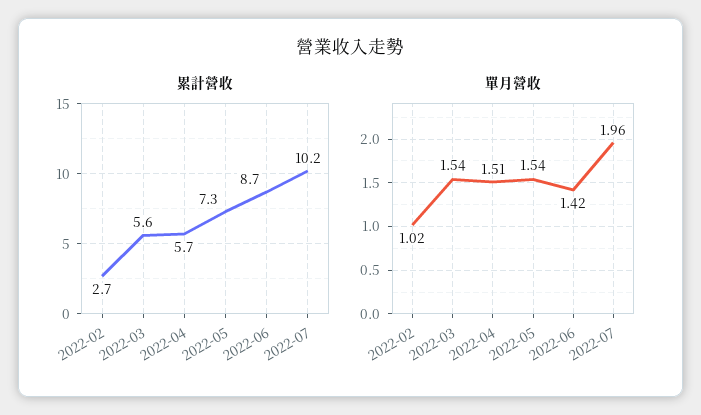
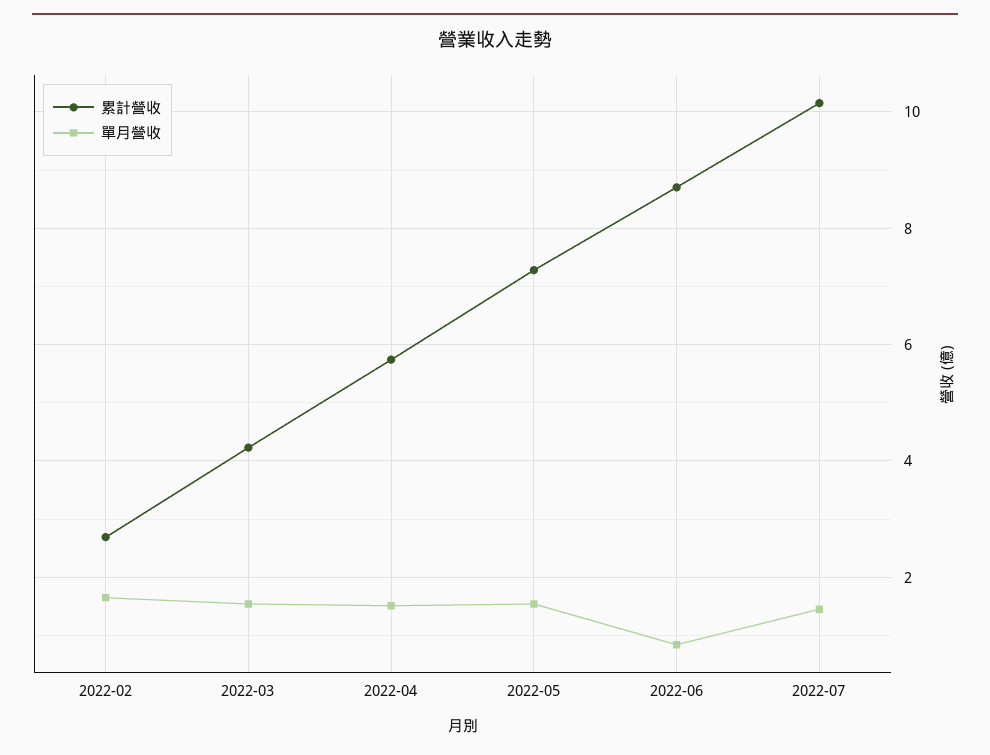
  {
    "累計營收": {
      "2022-02": 2.7,
-     "2022-03": 5.6,
+     "2022-03": 4.2,
      "2022-04": 5.7,
      "2022-05": 7.3,
      "2022-06": 8.7,
      "2022-07": 10.2
    },
    "單月營收": {
-     "2022-02": 1.02,
+     "2022-02": 1.6,
      "2022-03": 1.54,
      "2022-04": 1.51,
      "2022-05": 1.54,
-     "2022-06": 1.42,
+     "2022-06": 0.8,
-     "2022-07": 1.96
+     "2022-07": 1.4
    }
  }

